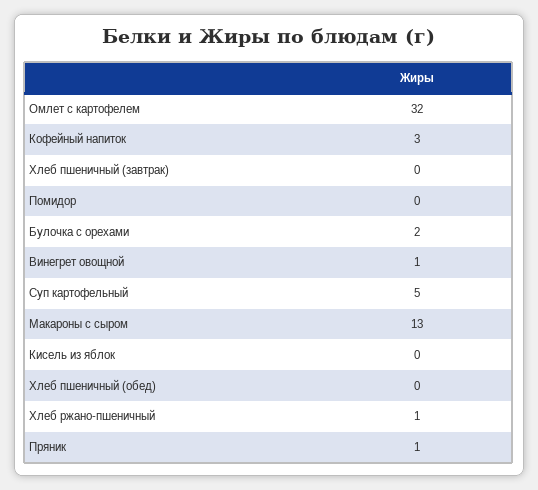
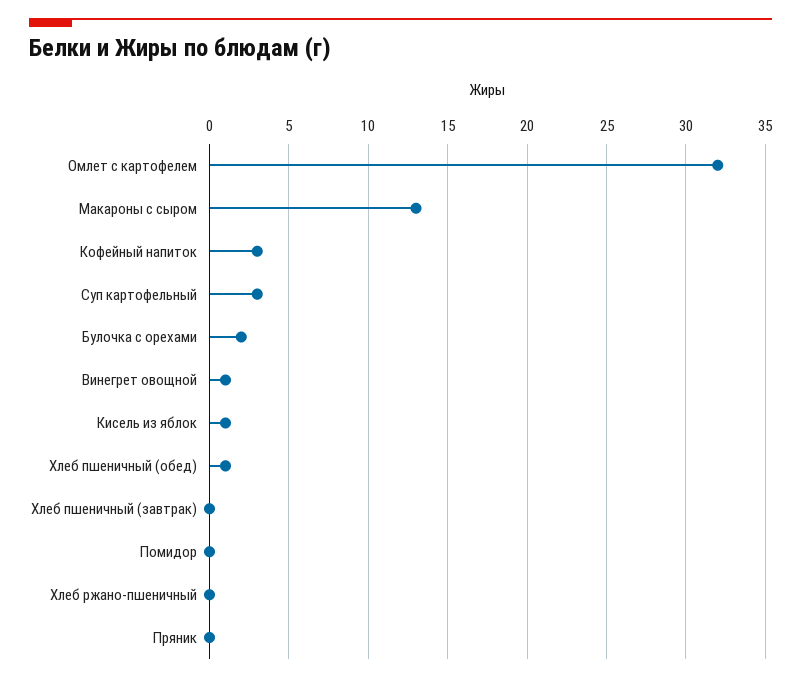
  {
    "Омлет с картофелем": 32,
    "Кофейный напиток": 3,
    "Хлеб пшеничный (завтрак)": 0,
    "Помидор": 0,
    "Булочка с орехами": 2,
    "Винегрет овощной": 1,
-   "Суп картофельный": 5,
+   "Суп картофельный": 3,
    "Макароны с сыром": 13,
-   "Кисель из яблок": 0,
+   "Кисель из яблок": 1,
-   "Хлеб пшеничный (обед)": 0,
+   "Хлеб пшеничный (обед)": 1,
-   "Хлеб ржано-пшеничный": 1,
+   "Хлеб ржано-пшеничный": 0,
-   "Пряник": 1
+   "Пряник": 0
  }

